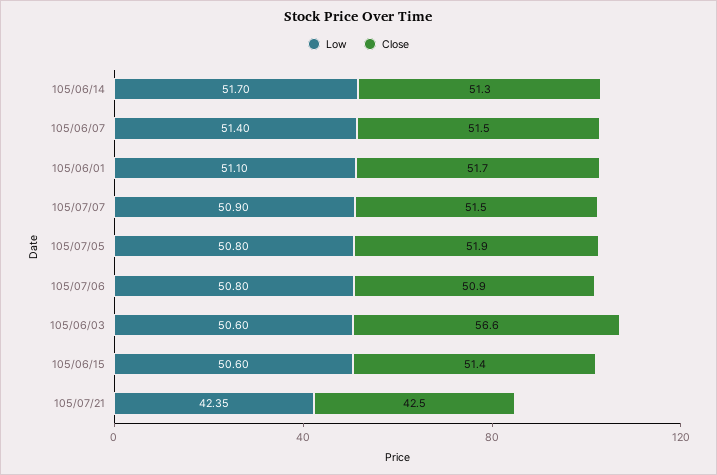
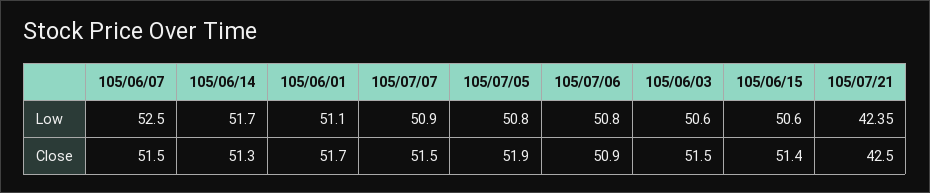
  {
    "Low": {
      "105/06/14": 51.7,
-     "105/06/07": 51.4,
+     "105/06/07": 52.5,
      "105/06/01": 51.1,
      "105/07/07": 50.9,
      "105/07/05": 50.8,
      "105/07/06": 50.8,
      "105/06/03": 50.6,
      "105/06/15": 50.6,
      "105/07/21": 42.35
    },
    "Close": {
      "105/06/14": 51.3,
      "105/06/07": 51.5,
      "105/06/01": 51.7,
      "105/07/07": 51.5,
      "105/07/05": 51.9,
      "105/07/06": 50.9,
-     "105/06/03": 56.6,
+     "105/06/03": 51.5,
      "105/06/15": 51.4,
      "105/07/21": 42.5
    }
  }

